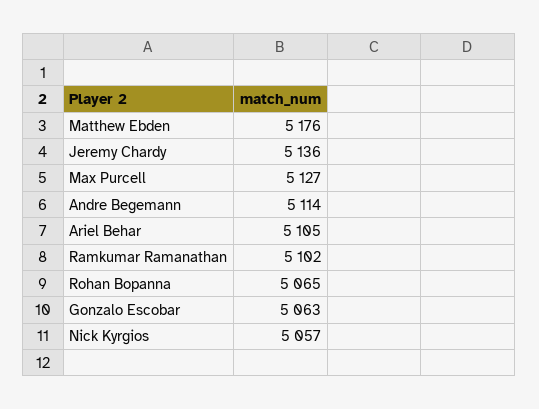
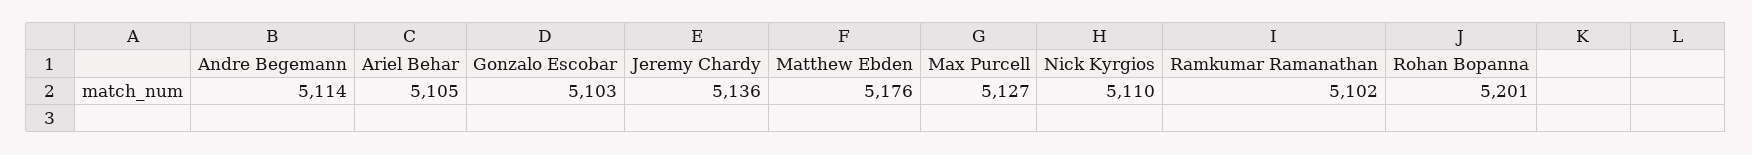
  {
    "Matthew Ebden": 5176,
    "Jeremy Chardy": 5136,
    "Max Purcell": 5127,
    "Andre Begemann": 5114,
    "Ariel Behar": 5105,
    "Ramkumar Ramanathan": 5102,
-   "Rohan Bopanna": 5065,
+   "Rohan Bopanna": 5201,
-   "Gonzalo Escobar": 5063,
+   "Gonzalo Escobar": 5103,
-   "Nick Kyrgios": 5057
+   "Nick Kyrgios": 5110
  }

